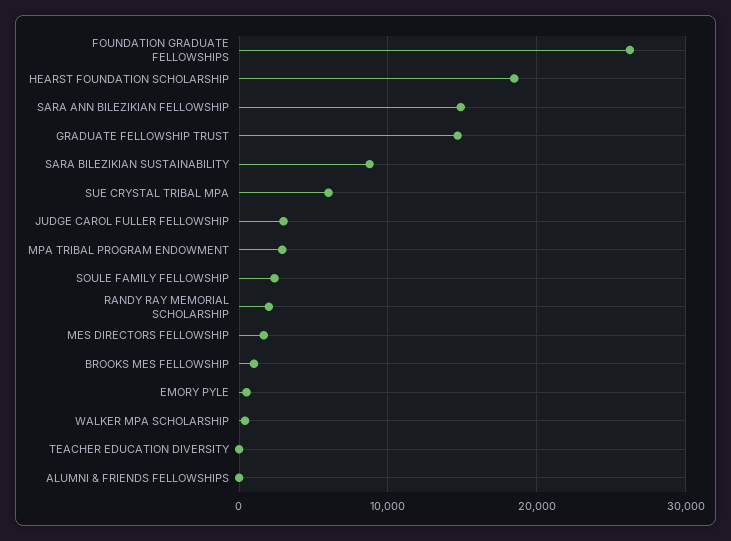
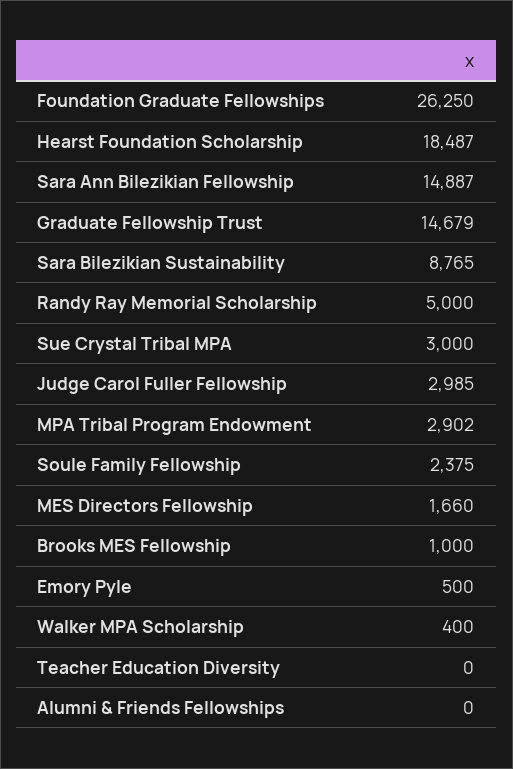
  {
    "FOUNDATION GRADUATE FELLOWSHIPS": 26250,
    "HEARST FOUNDATION SCHOLARSHIP": 18487,
    "SARA ANN BILEZIKIAN FELLOWSHIP": 14887,
    "GRADUATE FELLOWSHIP TRUST": 14679,
    "SARA BILEZIKIAN SUSTAINABILITY": 8765,
-   "SUE CRYSTAL TRIBAL MPA": 6000,
+   "SUE CRYSTAL TRIBAL MPA": 3000,
    "JUDGE CAROL FULLER FELLOWSHIP": 2985,
    "MPA TRIBAL PROGRAM ENDOWMENT": 2902,
    "SOULE FAMILY FELLOWSHIP": 2375,
-   "RANDY RAY MEMORIAL SCHOLARSHIP": 2000,
+   "RANDY RAY MEMORIAL SCHOLARSHIP": 5000,
    "MES DIRECTORS FELLOWSHIP": 1660,
    "BROOKS MES FELLOWSHIP": 1000,
    "EMORY PYLE": 500,
    "WALKER MPA SCHOLARSHIP": 400,
    "TEACHER EDUCATION DIVERSITY": 0,
    "ALUMNI & FRIENDS FELLOWSHIPS": 0
  }

